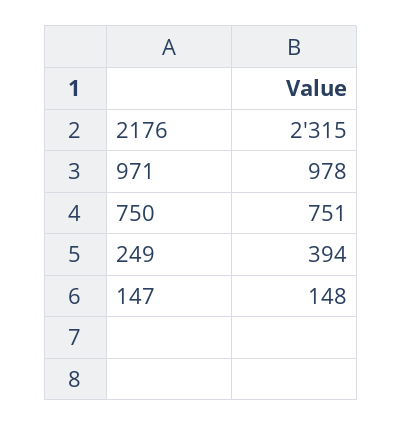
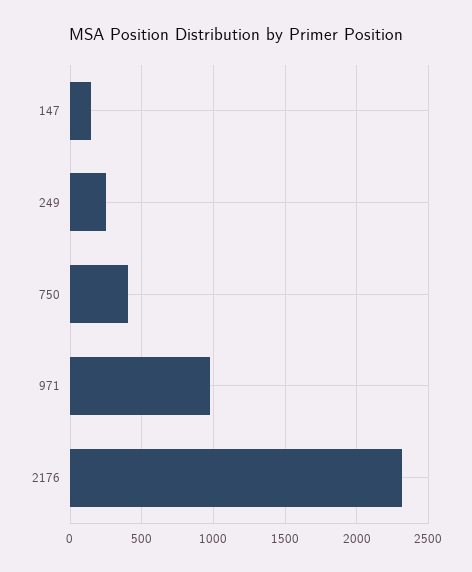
  {
    "2176": 2315,
    "971": 978,
-   "750": 751,
+   "750": 400,
-   "249": 394,
+   "249": 250,
    "147": 148
  }

